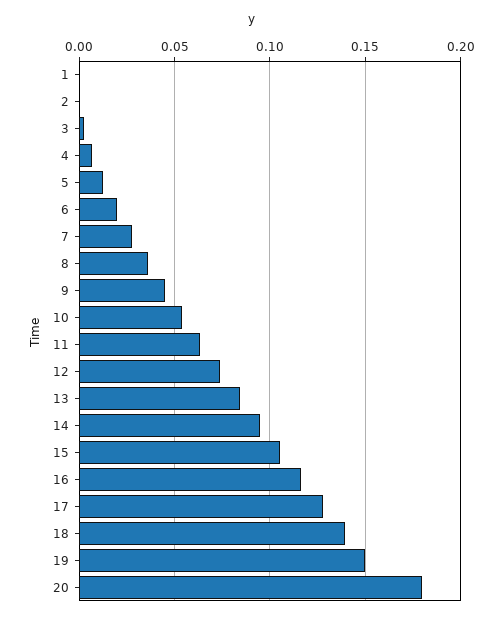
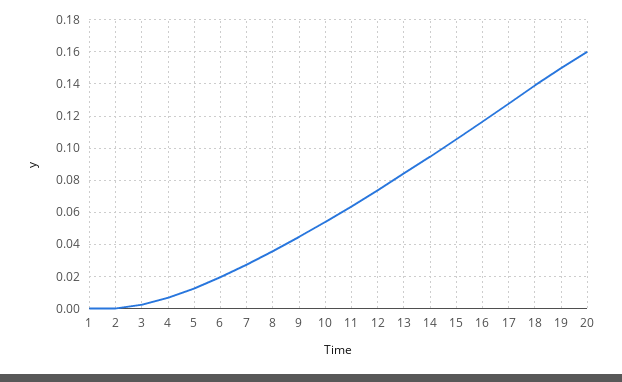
  {
    "1": 0,
    "2": 0,
    "3": 0,
    "4": 0.005,
    "5": 0.015,
    "6": 0.02,
    "7": 0.025,
    "8": 0.035,
    "9": 0.045,
    "10": 0.055,
    "11": 0.065,
    "12": 0.075,
    "13": 0.085,
    "14": 0.095,
    "15": 0.105,
    "16": 0.115,
    "17": 0.13,
    "18": 0.14,
    "19": 0.15,
-   "20": 0.18
+   "20": 0.16
  }

